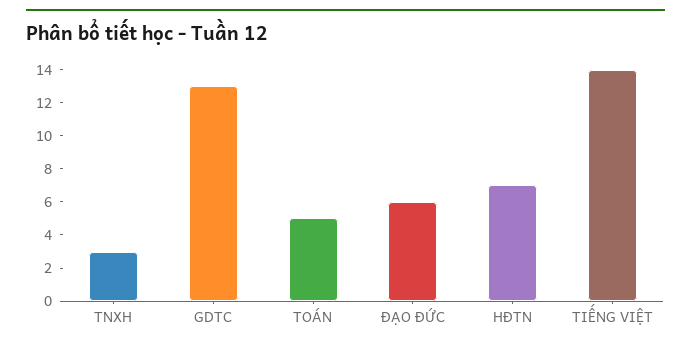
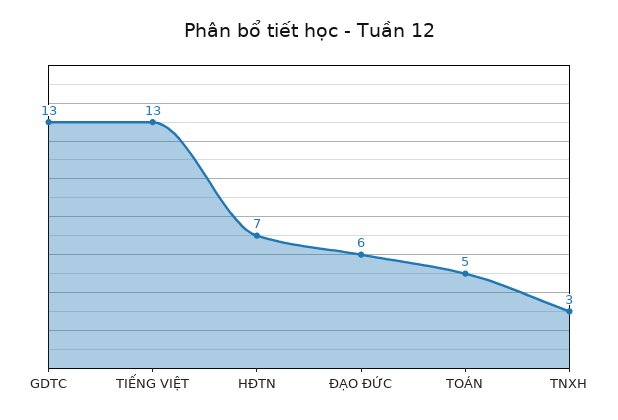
  {
    "TNXH": 3,
    "GDTC": 13,
    "TOÁN": 5,
    "ĐẠO ĐỨC": 6,
    "HĐTN": 7,
-   "TIẾNG VIỆT": 14
+   "TIẾNG VIỆT": 13
  }

